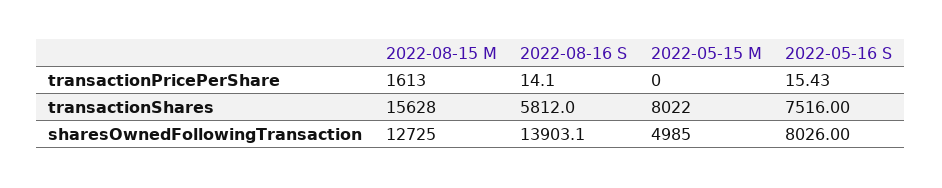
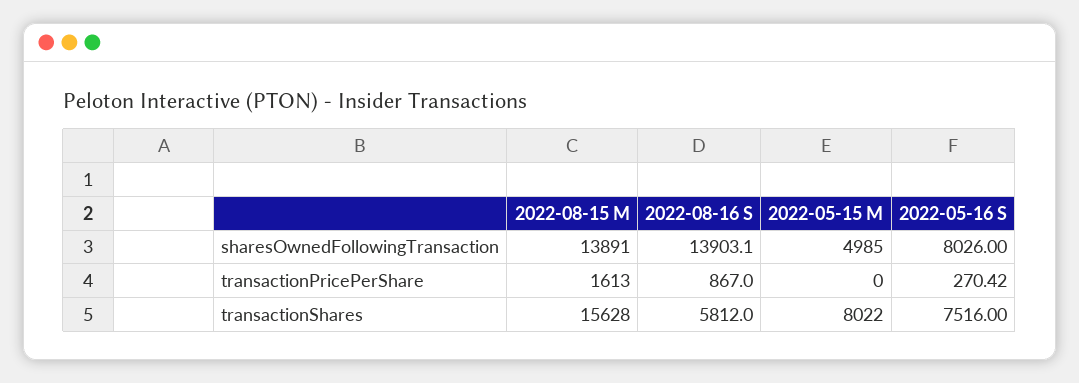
  {
    "2022-08-15 M": {
      "transactionPricePerShare": 1613,
      "transactionShares": 15628,
-     "sharesOwnedFollowingTransaction": 12725
+     "sharesOwnedFollowingTransaction": 13891
    },
    "2022-08-16 S": {
-     "transactionPricePerShare": 14.1,
+     "transactionPricePerShare": 867,
      "transactionShares": 5812,
      "sharesOwnedFollowingTransaction": 13903.1
    },
    "2022-05-15 M": {
      "transactionPricePerShare": 0,
      "transactionShares": 8022,
      "sharesOwnedFollowingTransaction": 4985
    },
    "2022-05-16 S": {
-     "transactionPricePerShare": 15.43,
+     "transactionPricePerShare": 270.42,
      "transactionShares": 7516,
      "sharesOwnedFollowingTransaction": 8026
    }
  }

